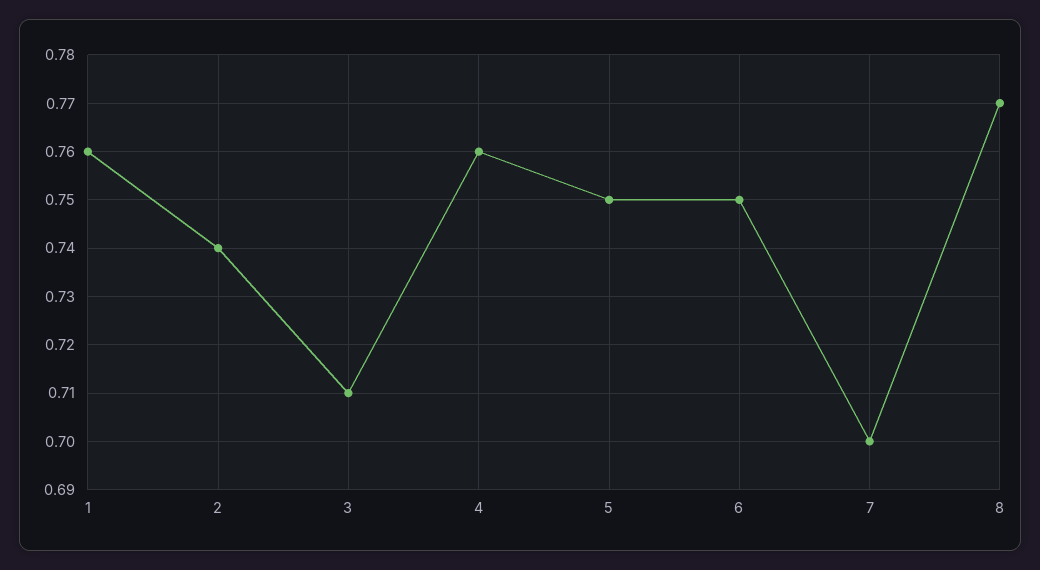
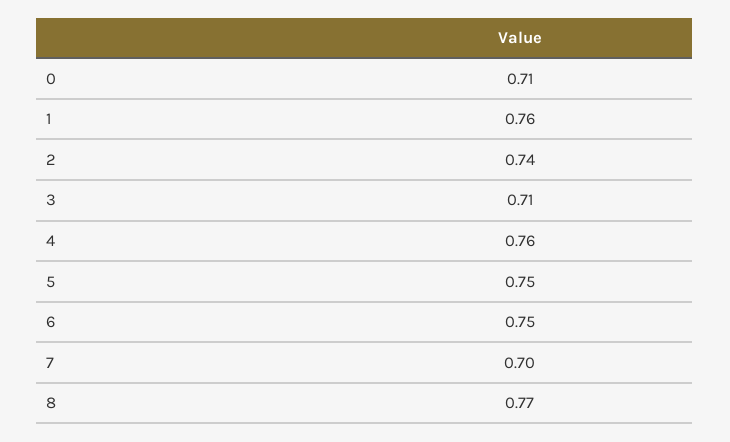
  {
    "1": 0.76,
    "2": 0.74,
    "3": 0.71,
    "4": 0.76,
    "5": 0.75,
    "6": 0.75,
    "7": 0.7,
-   "8": 0.77
+   "8": 0.77,
+   "0": 0.71
  }

